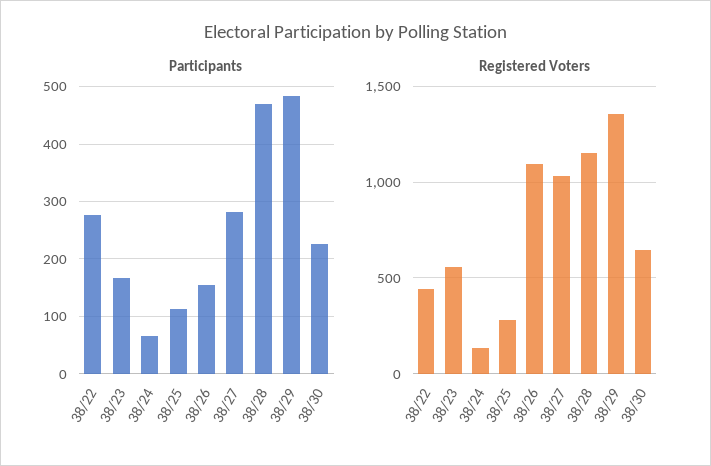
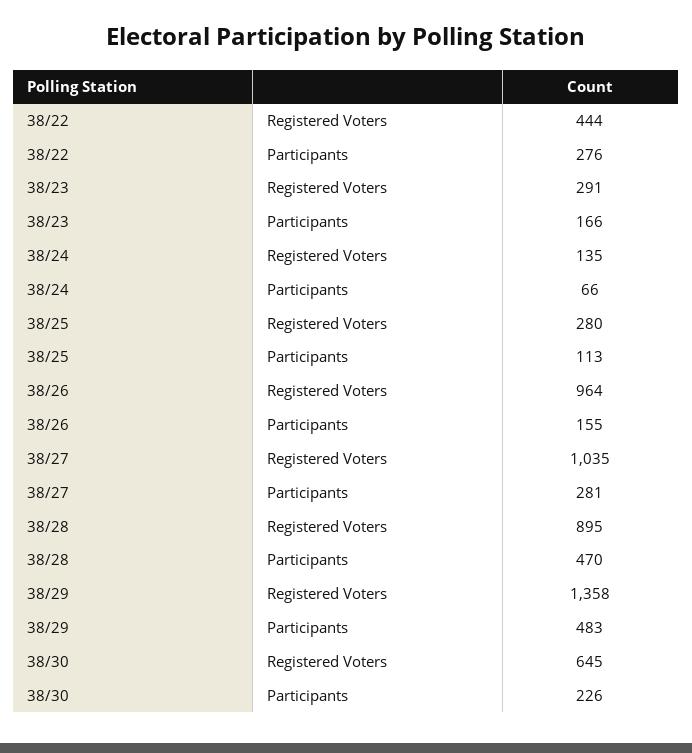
  {
    "Participants": {
      "38/22": 276,
      "38/23": 166,
      "38/24": 66,
      "38/25": 113,
      "38/26": 155,
      "38/27": 281,
      "38/28": 470,
      "38/29": 483,
      "38/30": 226
    },
    "Registered Voters": {
      "38/22": 444,
-     "38/23": 550,
+     "38/23": 291,
      "38/24": 135,
      "38/25": 280,
-     "38/26": 1100,
+     "38/26": 964,
      "38/27": 1035,
-     "38/28": 1150,
+     "38/28": 895,
      "38/29": 1358,
      "38/30": 645
    }
  }

